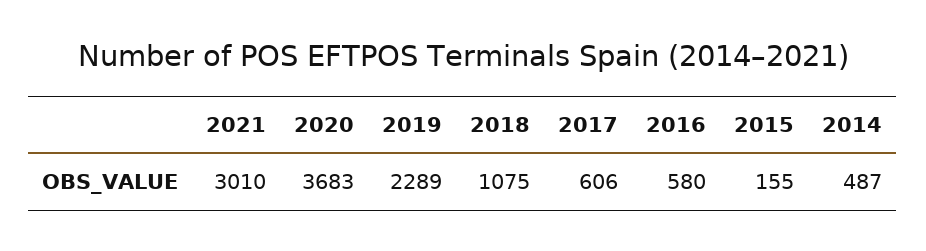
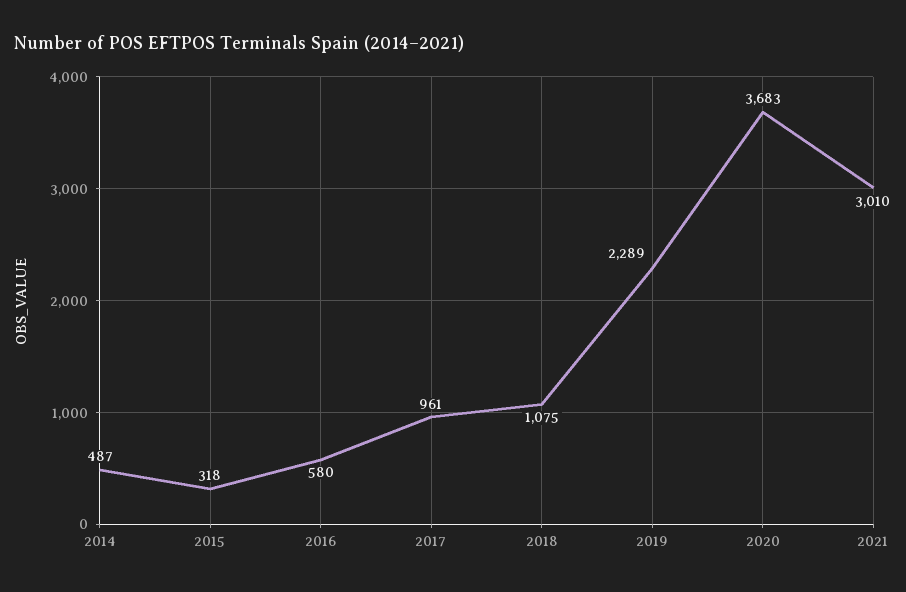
  {
    "2021": 3010,
    "2020": 3683,
    "2019": 2289,
    "2018": 1075,
-   "2017": 606,
+   "2017": 961,
    "2016": 580,
-   "2015": 155,
+   "2015": 318,
    "2014": 487
  }

